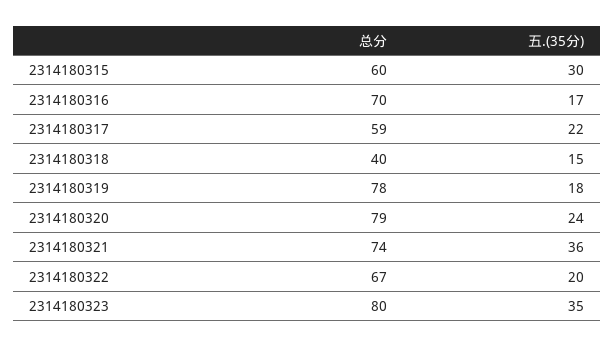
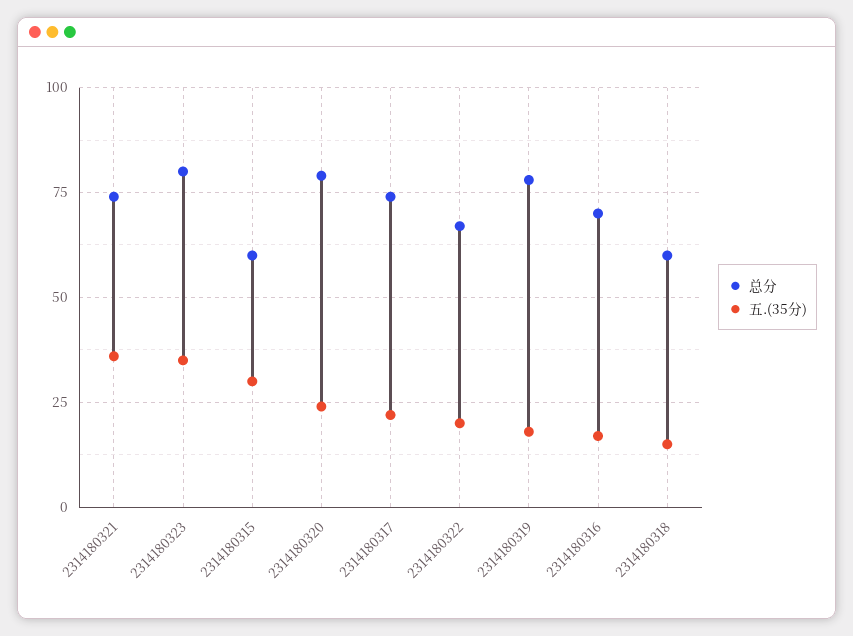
  {
    "总分": {
      "2314180315": 60,
      "2314180316": 70,
-     "2314180317": 59,
+     "2314180317": 75,
-     "2314180318": 40,
+     "2314180318": 60,
      "2314180319": 78,
      "2314180320": 79,
      "2314180321": 74,
      "2314180322": 67,
      "2314180323": 80
    },
    "五.(35分)": {
      "2314180315": 30,
      "2314180316": 17,
      "2314180317": 22,
      "2314180318": 15,
      "2314180319": 18,
      "2314180320": 24,
      "2314180321": 36,
      "2314180322": 20,
      "2314180323": 35
    }
  }

